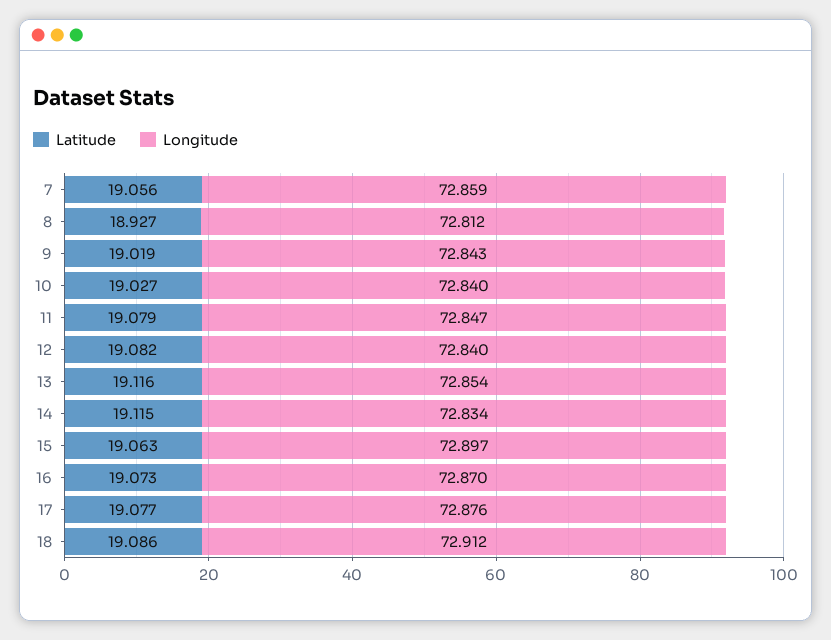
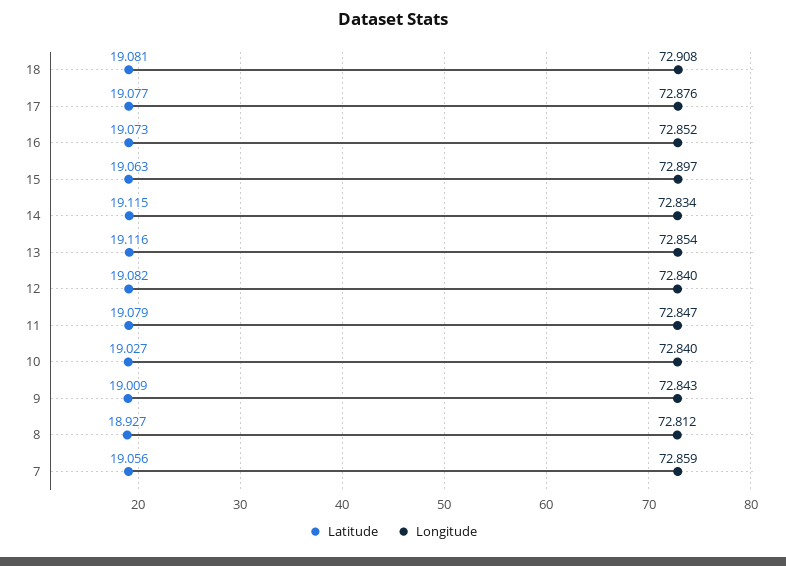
  {
    "Latitude": {
      "7": 19.056,
      "8": 18.927,
-     "9": 19.019,
+     "9": 19.009,
      "10": 19.027,
      "11": 19.079,
      "12": 19.082,
      "13": 19.116,
      "14": 19.115,
      "15": 19.063,
      "16": 19.073,
      "17": 19.077,
-     "18": 19.086
+     "18": 19.081
    },
    "Longitude": {
      "7": 72.859,
      "8": 72.812,
      "9": 72.843,
      "10": 72.84,
      "11": 72.847,
      "12": 72.84,
      "13": 72.854,
      "14": 72.834,
      "15": 72.897,
-     "16": 72.87,
+     "16": 72.852,
      "17": 72.876,
-     "18": 72.912
+     "18": 72.908
    }
  }

